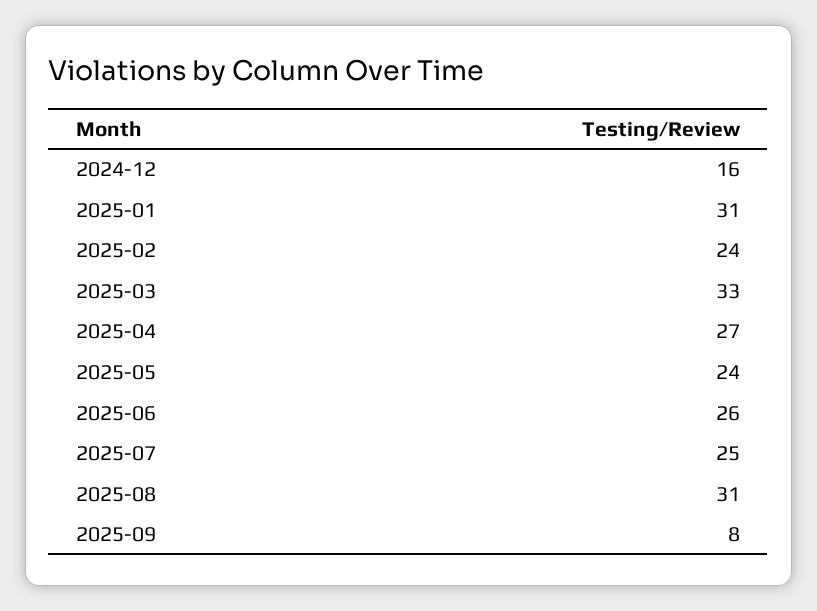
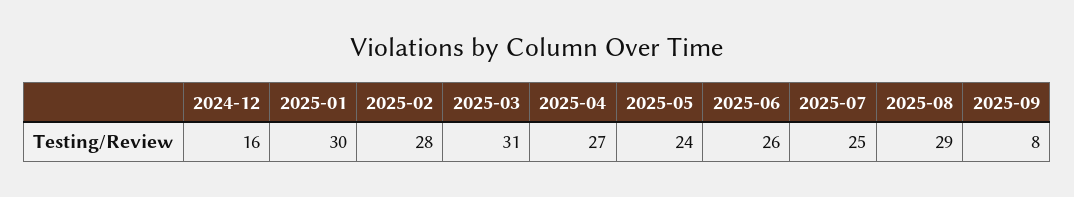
  {
    "2024-12": 16,
-   "2025-01": 31,
+   "2025-01": 30,
-   "2025-02": 24,
+   "2025-02": 28,
-   "2025-03": 33,
+   "2025-03": 31,
    "2025-04": 27,
    "2025-05": 24,
    "2025-06": 26,
    "2025-07": 25,
-   "2025-08": 31,
+   "2025-08": 29,
    "2025-09": 8
  }

